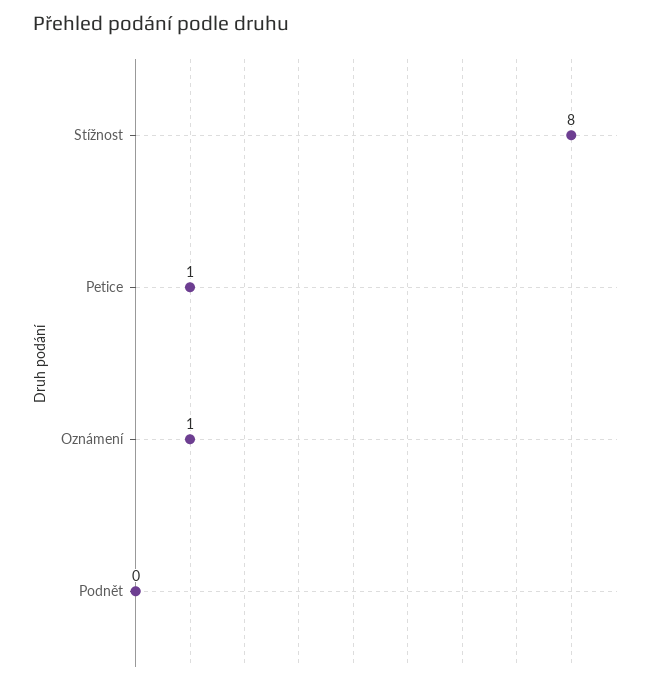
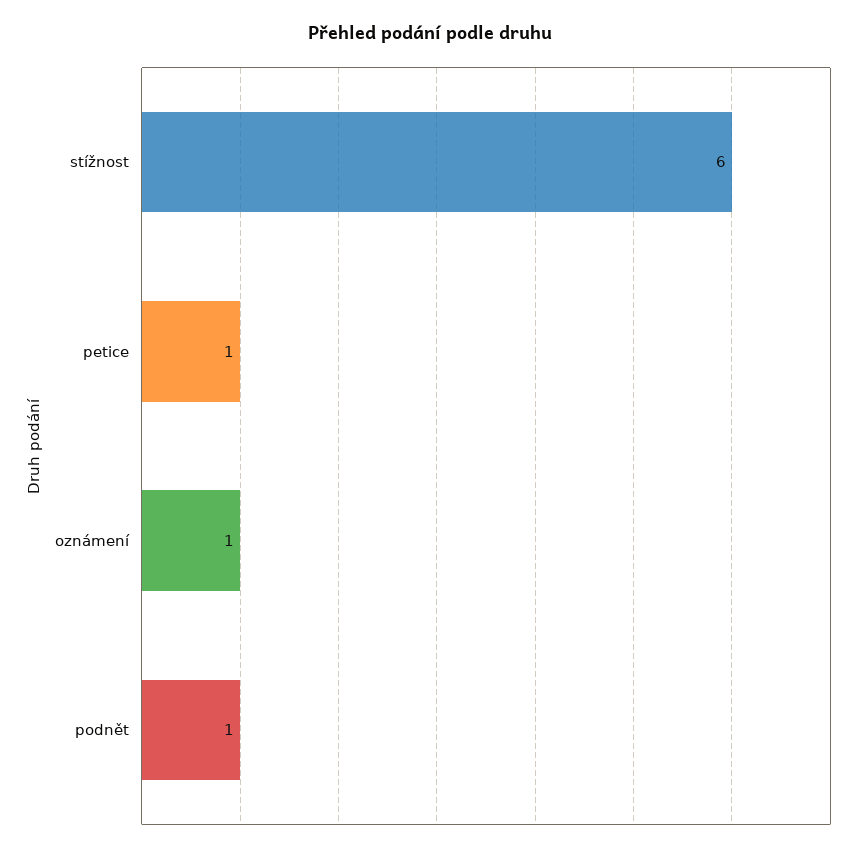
  {
-   "Stížnost": 8,
+   "Stížnost": 6,
    "Petice": 1,
    "Oznámení": 1,
-   "Podnět": 0
+   "Podnět": 1
  }

